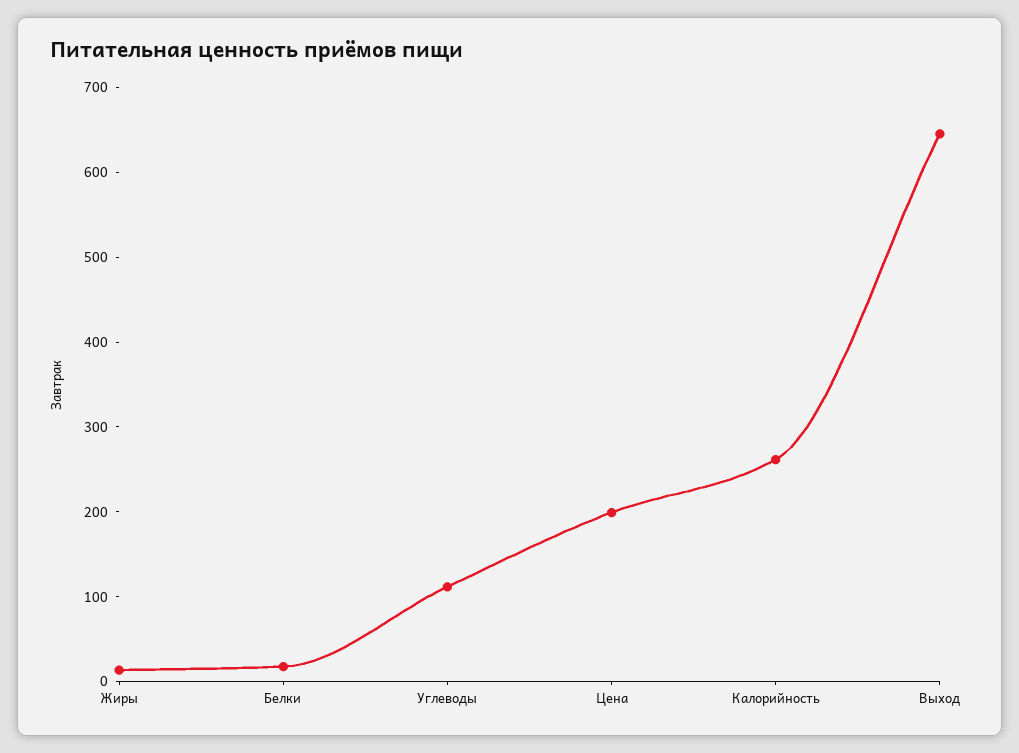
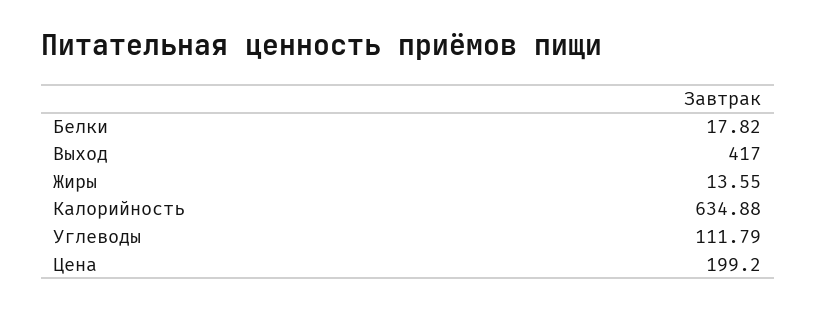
  {
    "Жиры": 13.55,
    "Белки": 17.82,
    "Углеводы": 111.79,
    "Цена": 199.2,
-   "Калорийность": 260,
+   "Калорийность": 634.88,
-   "Выход": 640
+   "Выход": 417
  }

